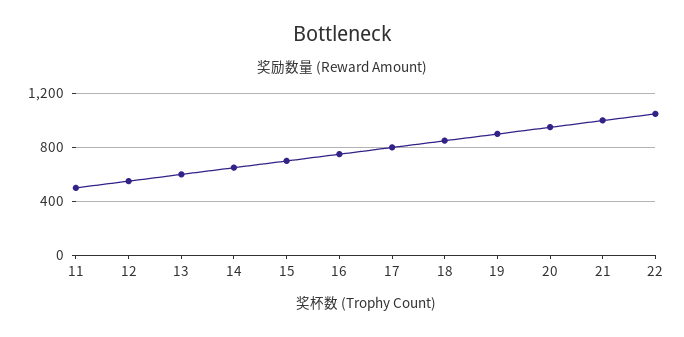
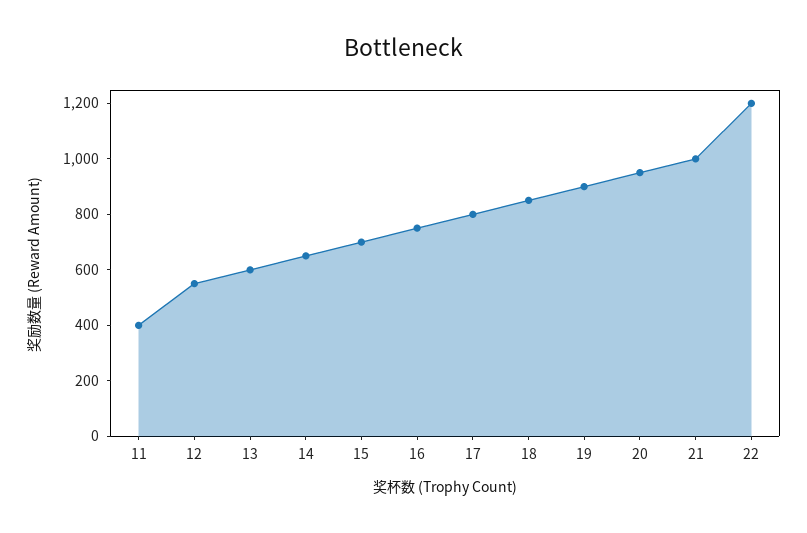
  {
-   "11": 500,
+   "11": 400,
    "12": 550,
    "13": 600,
    "14": 650,
    "15": 700,
    "16": 750,
    "17": 800,
    "18": 850,
    "19": 900,
    "20": 950,
    "21": 1000,
-   "22": 1050
+   "22": 1200
  }

